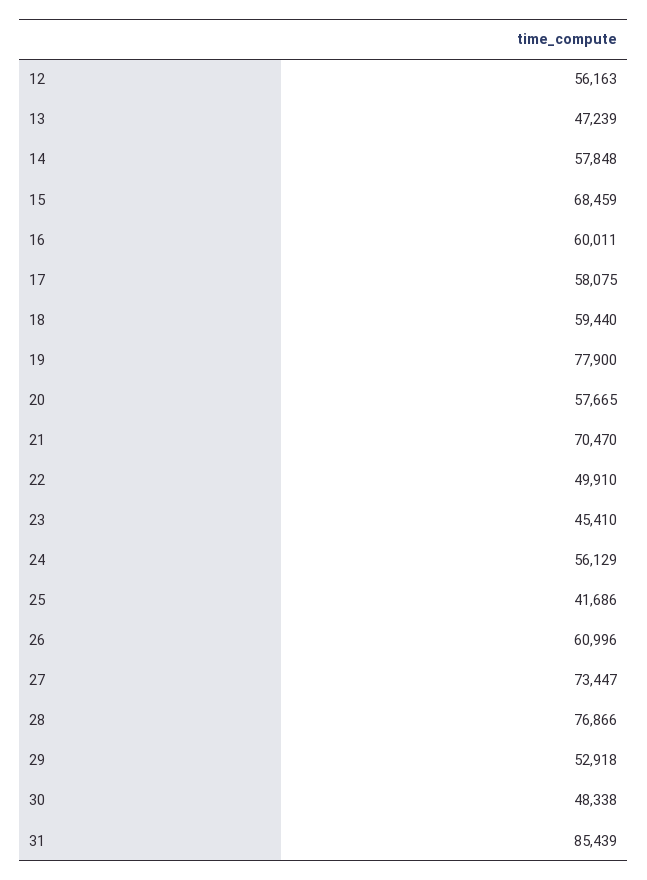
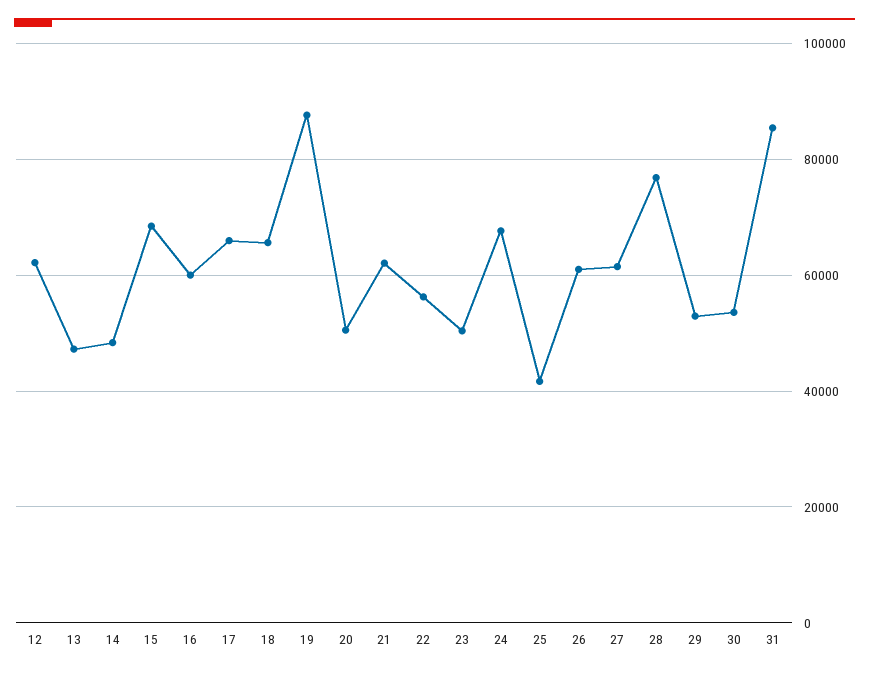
  {
-   "12": 56163,
+   "12": 62000,
    "13": 47239,
-   "14": 57848,
+   "14": 48000,
    "15": 68459,
    "16": 60011,
-   "17": 58075,
+   "17": 66000,
-   "18": 59440,
+   "18": 66000,
-   "19": 77900,
+   "19": 88000,
-   "20": 57665,
+   "20": 50000,
-   "21": 70470,
+   "21": 62000,
-   "22": 49910,
+   "22": 56000,
-   "23": 45410,
+   "23": 50000,
-   "24": 56129,
+   "24": 68000,
    "25": 41686,
    "26": 60996,
-   "27": 73447,
+   "27": 62000,
    "28": 76866,
    "29": 52918,
-   "30": 48338,
+   "30": 54000,
    "31": 85439
  }

